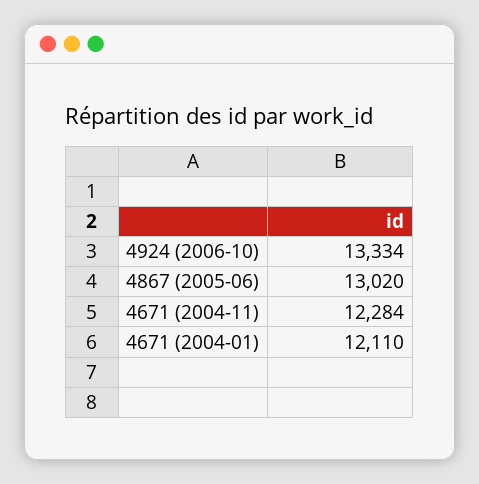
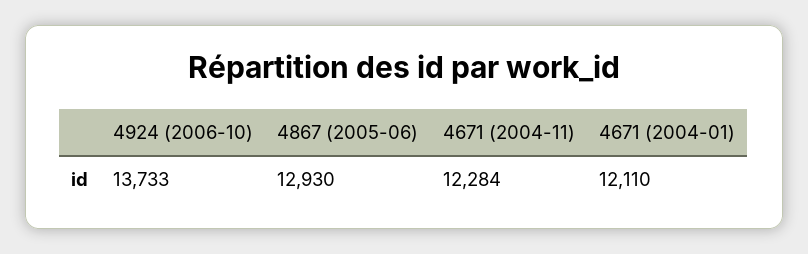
  {
-   "4924 (2006-10)": 13334,
+   "4924 (2006-10)": 13733,
-   "4867 (2005-06)": 13020,
+   "4867 (2005-06)": 12930,
    "4671 (2004-11)": 12284,
    "4671 (2004-01)": 12110
  }

